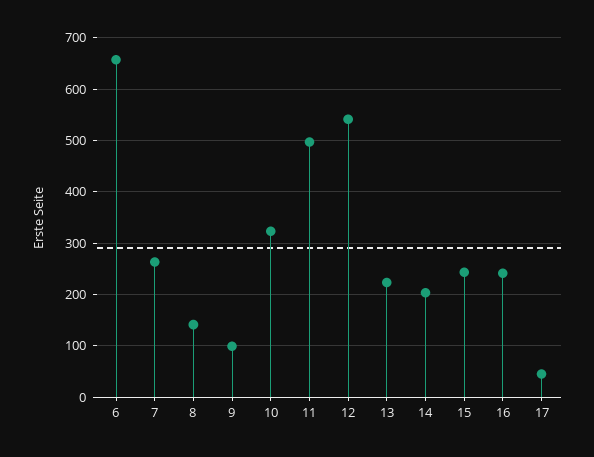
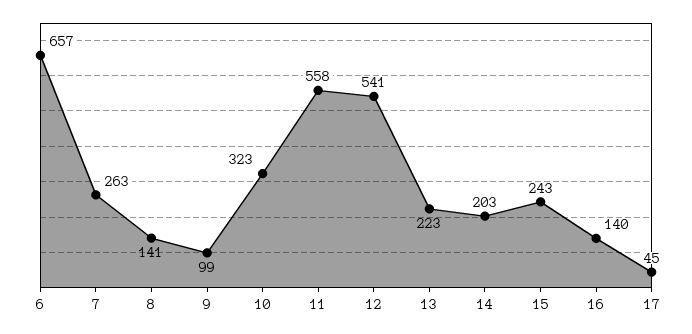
  {
    "6": 657,
    "7": 263,
    "8": 141,
    "9": 99,
    "10": 323,
-   "11": 500,
+   "11": 558,
    "12": 541,
    "13": 223,
    "14": 203,
    "15": 243,
-   "16": 240,
+   "16": 140,
    "17": 45
  }

